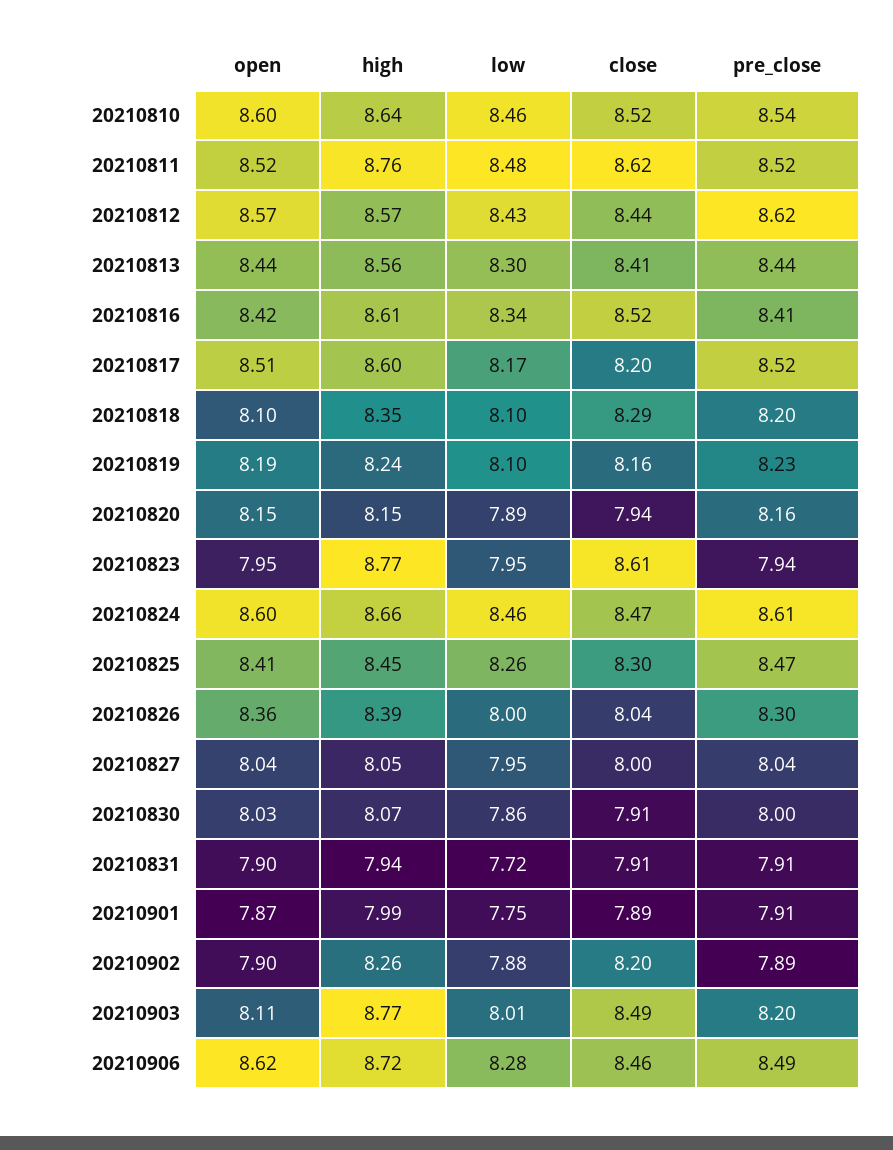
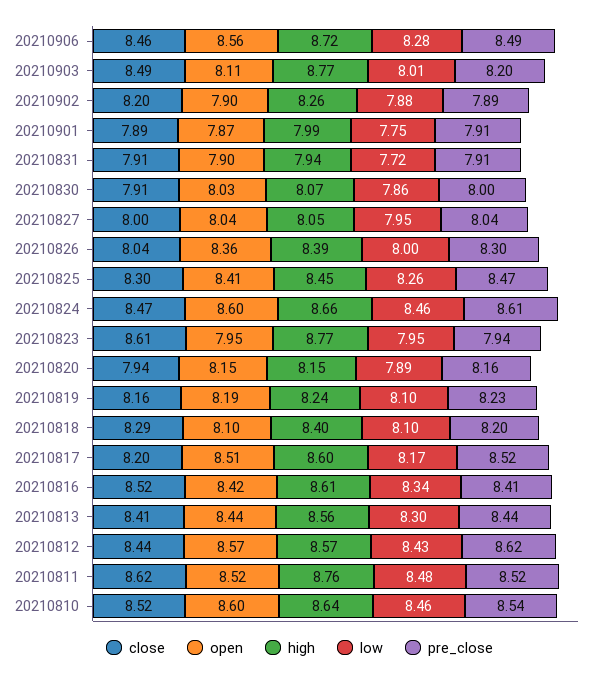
  {
    "open": {
      "20210810": 8.6,
      "20210811": 8.52,
      "20210812": 8.57,
      "20210813": 8.44,
      "20210816": 8.42,
      "20210817": 8.51,
      "20210818": 8.1,
      "20210819": 8.19,
      "20210820": 8.15,
      "20210823": 7.95,
      "20210824": 8.6,
      "20210825": 8.41,
      "20210826": 8.36,
      "20210827": 8.04,
      "20210830": 8.03,
      "20210831": 7.9,
      "20210901": 7.87,
      "20210902": 7.9,
      "20210903": 8.11,
-     "20210906": 8.62
+     "20210906": 8.56
    },
    "high": {
      "20210810": 8.64,
      "20210811": 8.76,
      "20210812": 8.57,
      "20210813": 8.56,
      "20210816": 8.61,
      "20210817": 8.6,
-     "20210818": 8.35,
+     "20210818": 8.4,
      "20210819": 8.24,
      "20210820": 8.15,
      "20210823": 8.77,
      "20210824": 8.66,
      "20210825": 8.45,
      "20210826": 8.39,
      "20210827": 8.05,
      "20210830": 8.07,
      "20210831": 7.94,
      "20210901": 7.99,
      "20210902": 8.26,
      "20210903": 8.77,
      "20210906": 8.72
    },
    "low": {
      "20210810": 8.46,
      "20210811": 8.48,
      "20210812": 8.43,
      "20210813": 8.3,
      "20210816": 8.34,
      "20210817": 8.17,
      "20210818": 8.1,
      "20210819": 8.1,
      "20210820": 7.89,
      "20210823": 7.95,
      "20210824": 8.46,
      "20210825": 8.26,
      "20210826": 8,
      "20210827": 7.95,
      "20210830": 7.86,
      "20210831": 7.72,
      "20210901": 7.75,
      "20210902": 7.88,
      "20210903": 8.01,
      "20210906": 8.28
    },
    "close": {
      "20210810": 8.52,
      "20210811": 8.62,
      "20210812": 8.44,
      "20210813": 8.41,
      "20210816": 8.52,
      "20210817": 8.2,
      "20210818": 8.29,
      "20210819": 8.16,
      "20210820": 7.94,
      "20210823": 8.61,
      "20210824": 8.47,
      "20210825": 8.3,
      "20210826": 8.04,
      "20210827": 8,
      "20210830": 7.91,
      "20210831": 7.91,
      "20210901": 7.89,
      "20210902": 8.2,
      "20210903": 8.49,
      "20210906": 8.46
    },
    "pre_close": {
      "20210810": 8.54,
      "20210811": 8.52,
      "20210812": 8.62,
      "20210813": 8.44,
      "20210816": 8.41,
      "20210817": 8.52,
      "20210818": 8.2,
      "20210819": 8.23,
      "20210820": 8.16,
      "20210823": 7.94,
      "20210824": 8.61,
      "20210825": 8.47,
      "20210826": 8.3,
      "20210827": 8.04,
      "20210830": 8,
      "20210831": 7.91,
      "20210901": 7.91,
      "20210902": 7.89,
      "20210903": 8.2,
      "20210906": 8.49
    }
  }

